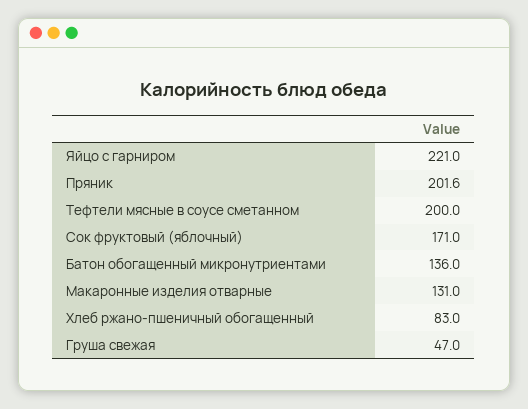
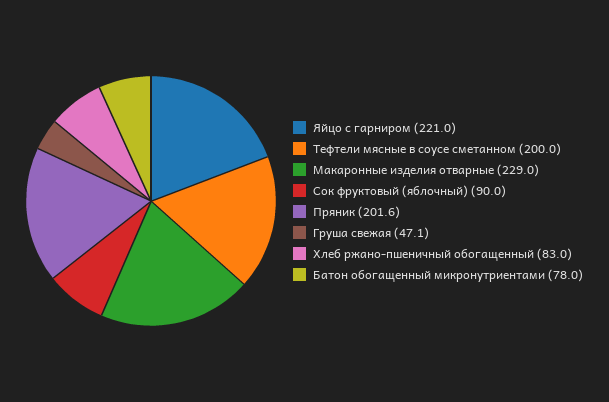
  {
    "Яйцо с гарниром": 221,
    "Пряник": 201.6,
    "Тефтели мясные в соусе сметанном": 200,
-   "Сок фруктовый (яблочный)": 171,
+   "Сок фруктовый (яблочный)": 90,
-   "Батон обогащенный микронутриентами": 136,
+   "Батон обогащенный микронутриентами": 78,
-   "Макаронные изделия отварные": 131,
+   "Макаронные изделия отварные": 229,
    "Хлеб ржано-пшеничный обогащенный": 83,
-   "Груша свежая": 47
+   "Груша свежая": 47.1
  }

